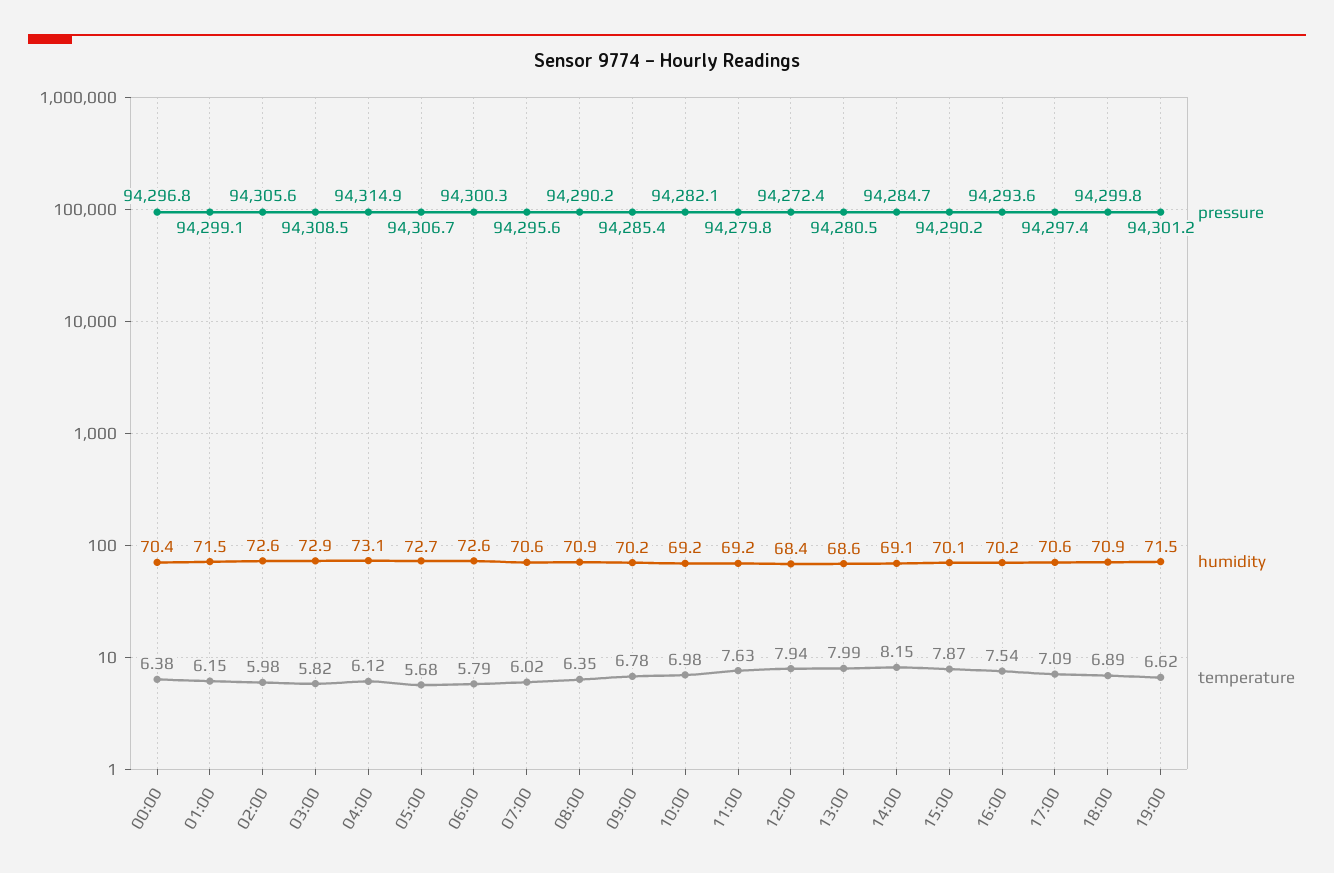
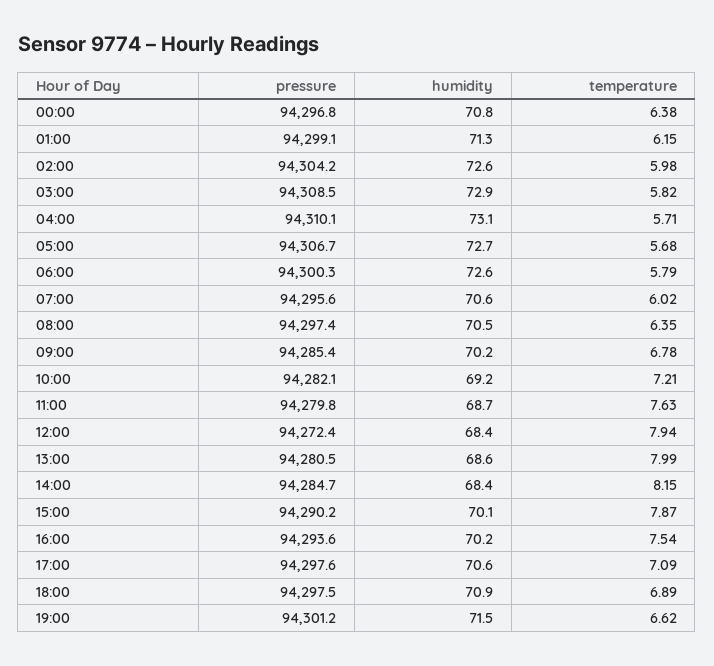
  {
    "pressure": {
      "00:00": 94296.8,
      "01:00": 94299.1,
-     "02:00": 94305.6,
+     "02:00": 94304.2,
      "03:00": 94308.5,
-     "04:00": 94314.9,
+     "04:00": 94310.1,
      "05:00": 94306.7,
      "06:00": 94300.3,
      "07:00": 94295.6,
-     "08:00": 94290.2,
+     "08:00": 94297.4,
      "09:00": 94285.4,
      "10:00": 94282.1,
      "11:00": 94279.8,
      "12:00": 94272.4,
      "13:00": 94280.5,
      "14:00": 94284.7,
      "15:00": 94290.2,
      "16:00": 94293.6,
-     "17:00": 94297.4,
+     "17:00": 94297.6,
-     "18:00": 94299.8,
+     "18:00": 94297.5,
      "19:00": 94301.2
    },
    "humidity": {
-     "00:00": 70.4,
+     "00:00": 70.8,
-     "01:00": 71.5,
+     "01:00": 71.3,
      "02:00": 72.6,
      "03:00": 72.9,
      "04:00": 73.1,
      "05:00": 72.7,
      "06:00": 72.6,
      "07:00": 70.6,
-     "08:00": 70.9,
+     "08:00": 70.5,
      "09:00": 70.2,
      "10:00": 69.2,
-     "11:00": 69.2,
+     "11:00": 68.7,
      "12:00": 68.4,
      "13:00": 68.6,
-     "14:00": 69.1,
+     "14:00": 68.4,
      "15:00": 70.1,
      "16:00": 70.2,
      "17:00": 70.6,
      "18:00": 70.9,
      "19:00": 71.5
    },
    "temperature": {
      "00:00": 6.38,
      "01:00": 6.15,
      "02:00": 5.98,
      "03:00": 5.82,
-     "04:00": 6.12,
+     "04:00": 5.71,
      "05:00": 5.68,
      "06:00": 5.79,
      "07:00": 6.02,
      "08:00": 6.35,
      "09:00": 6.78,
-     "10:00": 6.98,
+     "10:00": 7.21,
      "11:00": 7.63,
      "12:00": 7.94,
      "13:00": 7.99,
      "14:00": 8.15,
      "15:00": 7.87,
      "16:00": 7.54,
      "17:00": 7.09,
      "18:00": 6.89,
      "19:00": 6.62
    }
  }

